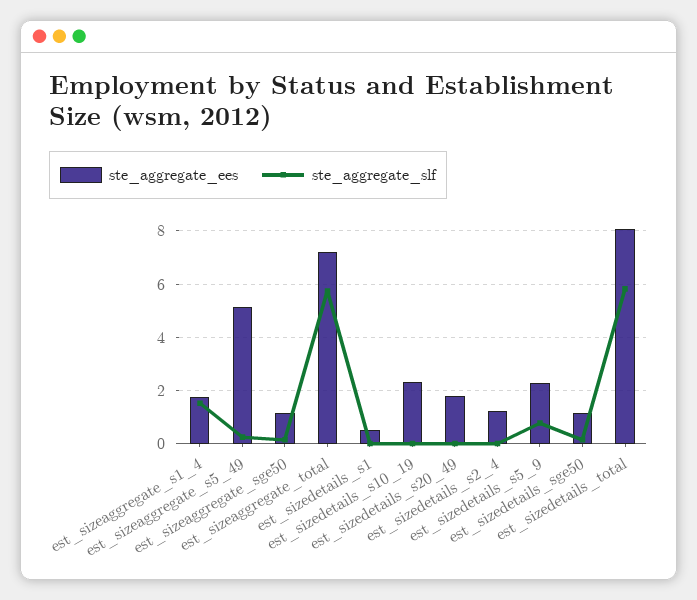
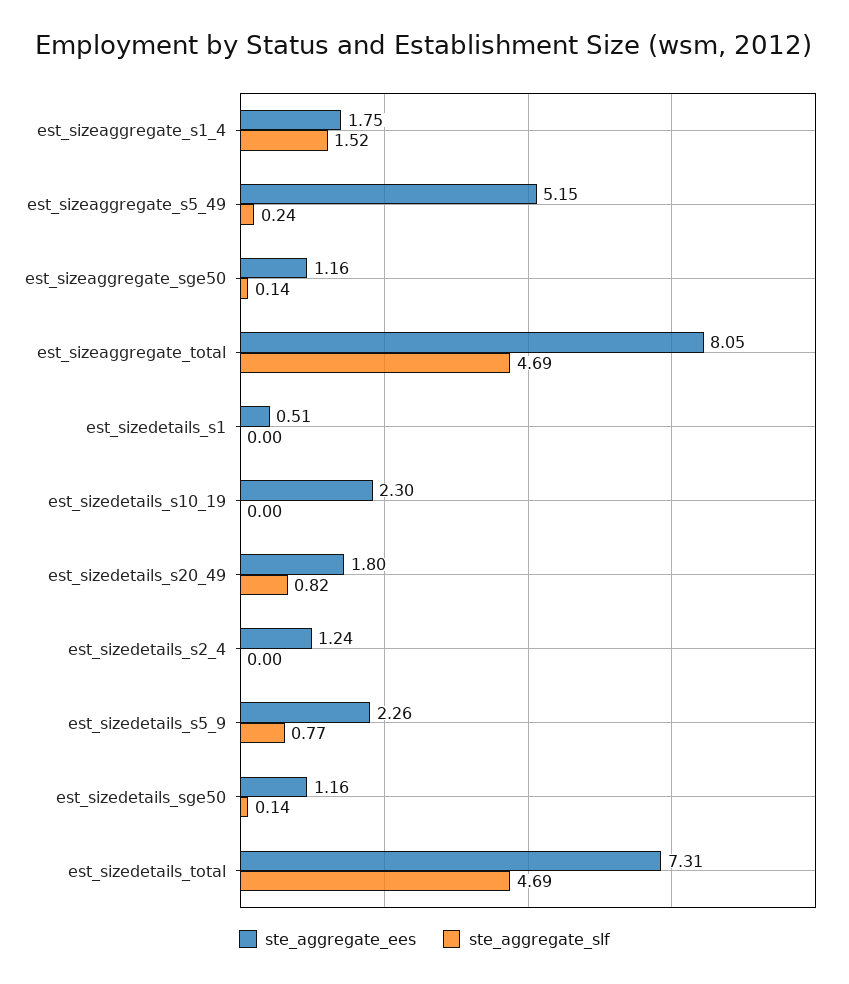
  {
    "ste_aggregate_ees": {
      "est_sizeaggregate_s1_4": 1.75,
      "est_sizeaggregate_s5_49": 5.15,
      "est_sizeaggregate_sge50": 1.16,
-     "est_sizeaggregate_total": 7.25,
+     "est_sizeaggregate_total": 8.05,
      "est_sizedetails_s1": 0.51,
      "est_sizedetails_s10_19": 2.3,
      "est_sizedetails_s20_49": 1.8,
      "est_sizedetails_s2_4": 1.24,
      "est_sizedetails_s5_9": 2.26,
      "est_sizedetails_sge50": 1.16,
-     "est_sizedetails_total": 8
+     "est_sizedetails_total": 7.31
    },
    "ste_aggregate_slf": {
      "est_sizeaggregate_s1_4": 1.52,
      "est_sizeaggregate_s5_49": 0.24,
      "est_sizeaggregate_sge50": 0.14,
-     "est_sizeaggregate_total": 5.75,
+     "est_sizeaggregate_total": 4.69,
      "est_sizedetails_s1": 0,
      "est_sizedetails_s10_19": 0,
-     "est_sizedetails_s20_49": 0,
+     "est_sizedetails_s20_49": 0.82,
      "est_sizedetails_s2_4": 0,
      "est_sizedetails_s5_9": 0.77,
      "est_sizedetails_sge50": 0.14,
-     "est_sizedetails_total": 5.75
+     "est_sizedetails_total": 4.69
    }
  }

